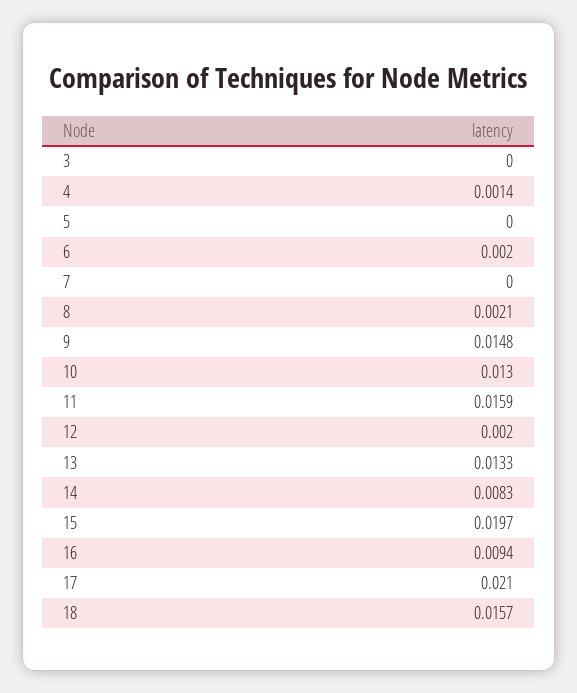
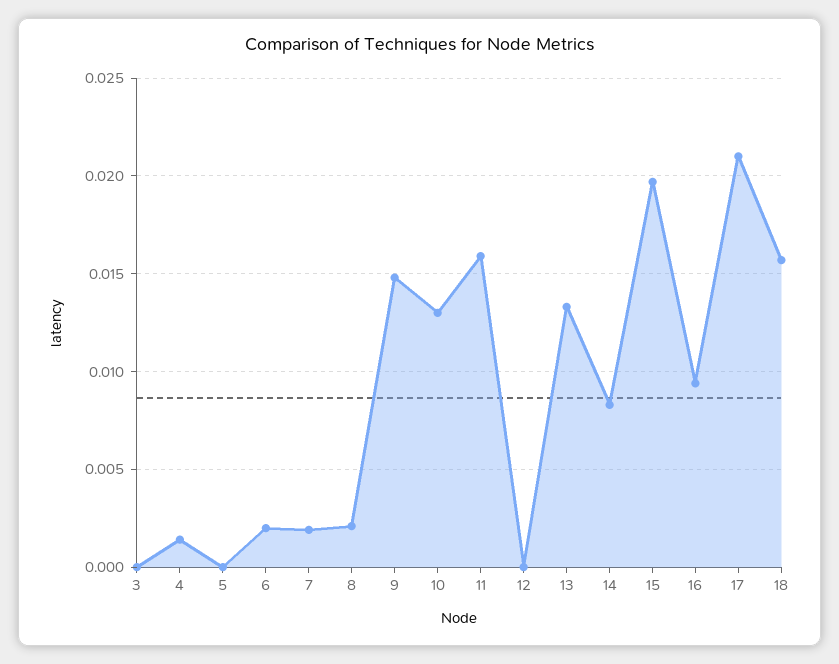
  {
    "3": 0,
    "4": 0.0014,
    "5": 0,
    "6": 0.002,
-   "7": 0,
+   "7": 0.002,
    "8": 0.0021,
    "9": 0.0148,
    "10": 0.013,
    "11": 0.0159,
-   "12": 0.002,
+   "12": 0,
    "13": 0.0133,
    "14": 0.0083,
    "15": 0.0197,
    "16": 0.0094,
    "17": 0.021,
    "18": 0.0157
  }

